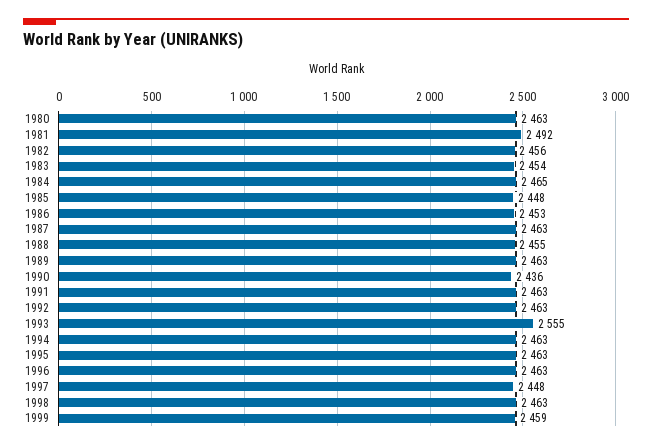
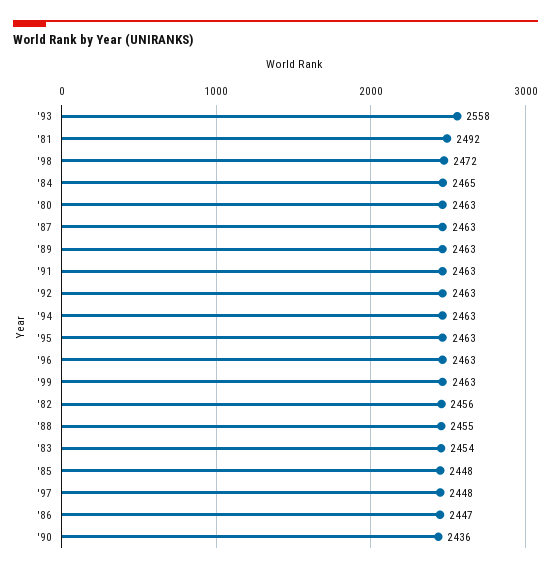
  {
    "1980": 2463,
    "1981": 2492,
    "1982": 2456,
    "1983": 2454,
    "1984": 2465,
    "1985": 2448,
-   "1986": 2453,
+   "1986": 2447,
    "1987": 2463,
    "1988": 2455,
    "1989": 2463,
    "1990": 2436,
    "1991": 2463,
    "1992": 2463,
-   "1993": 2555,
+   "1993": 2558,
    "1994": 2463,
    "1995": 2463,
    "1996": 2463,
    "1997": 2448,
-   "1998": 2463,
+   "1998": 2472,
-   "1999": 2459
+   "1999": 2463
  }

